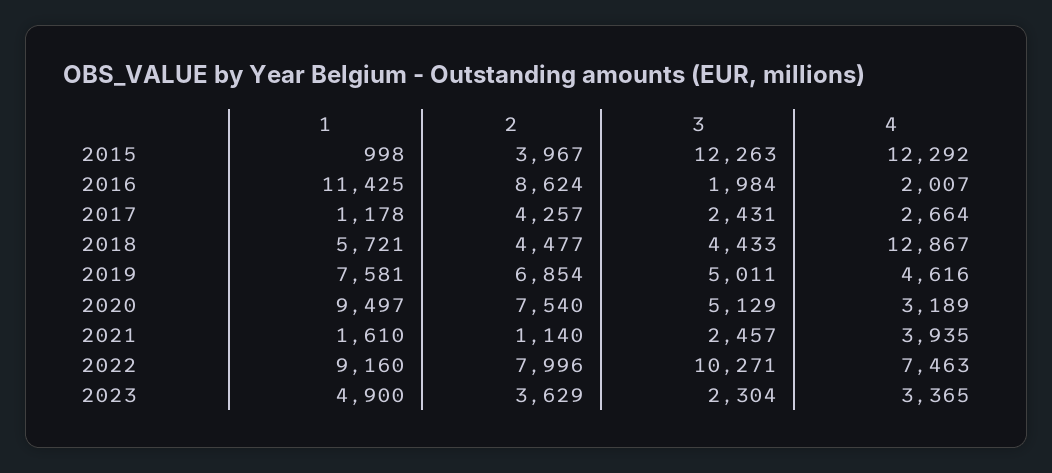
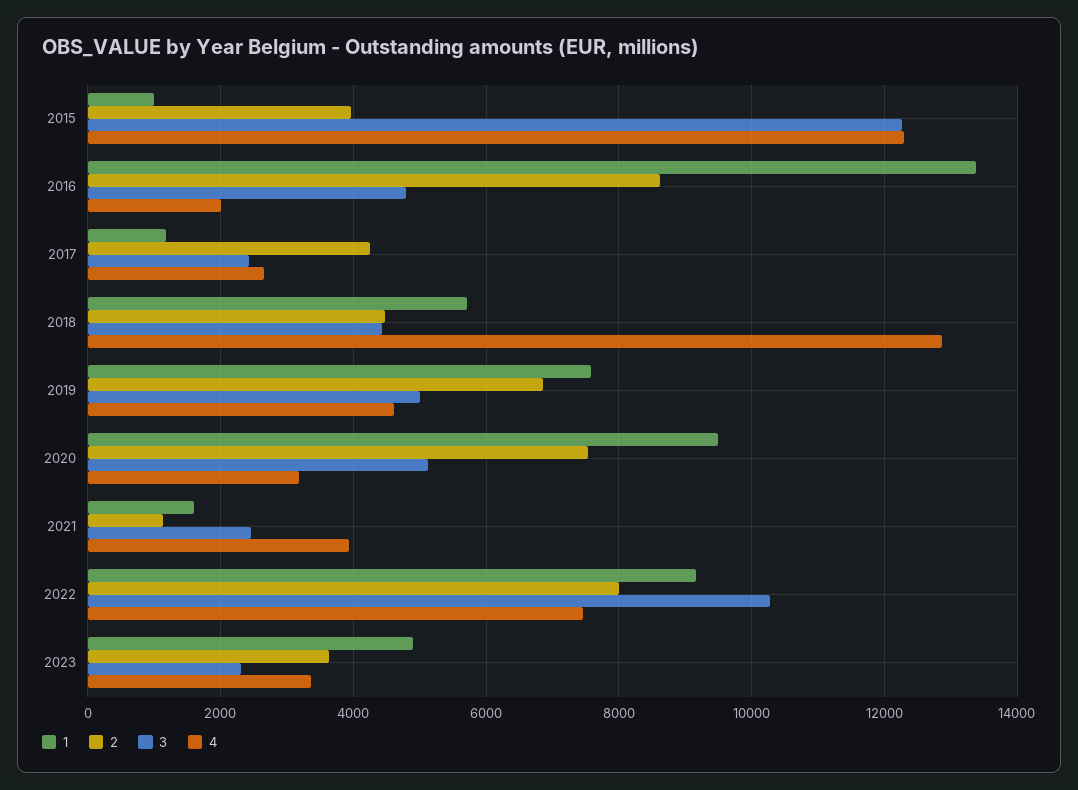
  {
    "1": {
      "2015": 998,
-     "2016": 11425,
+     "2016": 13400,
      "2017": 1178,
      "2018": 5721,
      "2019": 7581,
      "2020": 9497,
      "2021": 1610,
      "2022": 9160,
      "2023": 4900
    },
    "2": {
      "2015": 3967,
      "2016": 8624,
      "2017": 4257,
      "2018": 4477,
      "2019": 6854,
      "2020": 7540,
      "2021": 1140,
      "2022": 7996,
      "2023": 3629
    },
    "3": {
      "2015": 12263,
-     "2016": 1984,
+     "2016": 4800,
      "2017": 2431,
      "2018": 4433,
      "2019": 5011,
      "2020": 5129,
      "2021": 2457,
      "2022": 10271,
      "2023": 2304
    },
    "4": {
      "2015": 12292,
      "2016": 2007,
      "2017": 2664,
      "2018": 12867,
      "2019": 4616,
      "2020": 3189,
      "2021": 3935,
      "2022": 7463,
      "2023": 3365
    }
  }

